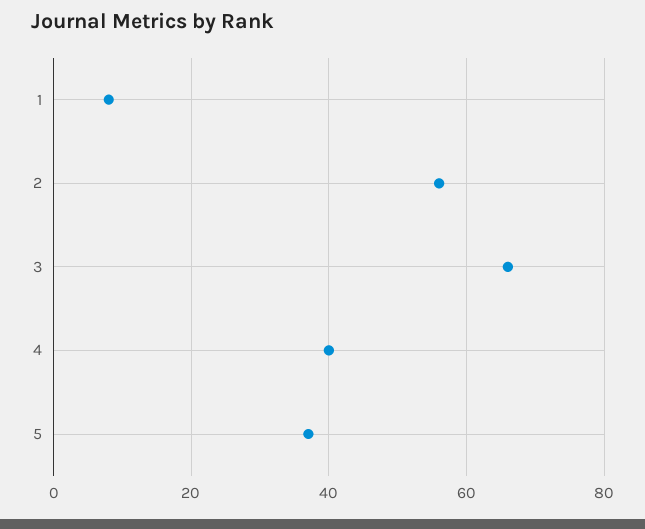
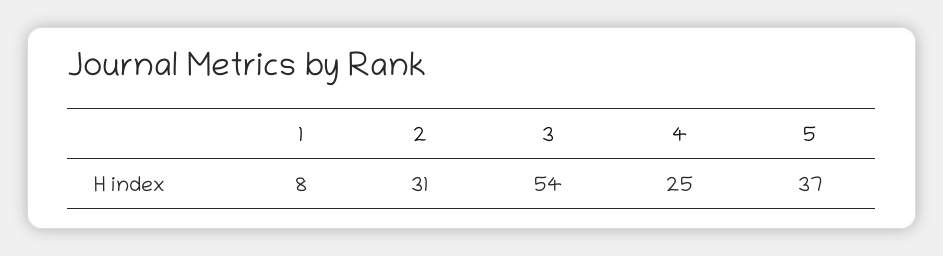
  {
    "1": 8,
-   "2": 55,
+   "2": 31,
-   "3": 65,
+   "3": 54,
-   "4": 40,
+   "4": 25,
    "5": 37
  }

